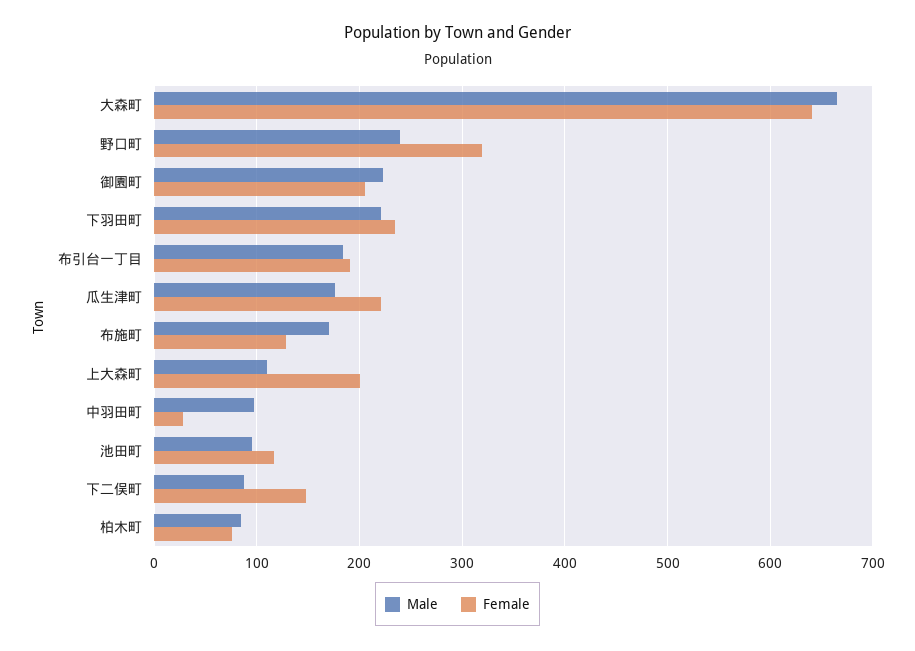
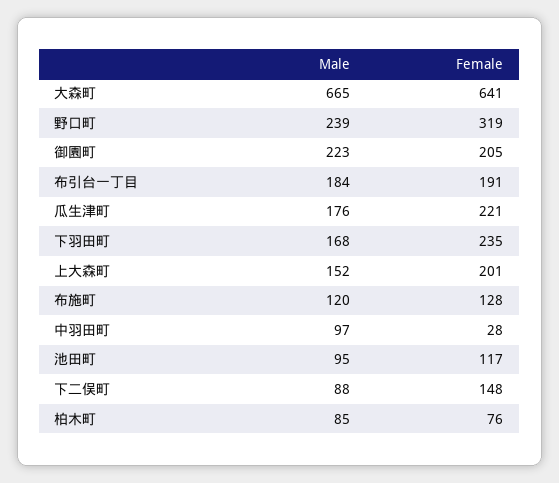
  {
    "Male": {
      "大森町": 665,
      "野口町": 239,
      "御園町": 223,
-     "下羽田町": 220,
+     "下羽田町": 168,
      "布引台一丁目": 184,
      "瓜生津町": 176,
-     "布施町": 170,
+     "布施町": 120,
-     "上大森町": 110,
+     "上大森町": 152,
      "中羽田町": 97,
      "池田町": 95,
      "下二俣町": 88,
      "柏木町": 85
    },
    "Female": {
      "大森町": 641,
      "野口町": 319,
      "御園町": 205,
      "下羽田町": 235,
      "布引台一丁目": 191,
      "瓜生津町": 221,
      "布施町": 128,
      "上大森町": 201,
      "中羽田町": 28,
      "池田町": 117,
      "下二俣町": 148,
      "柏木町": 76
    }
  }

